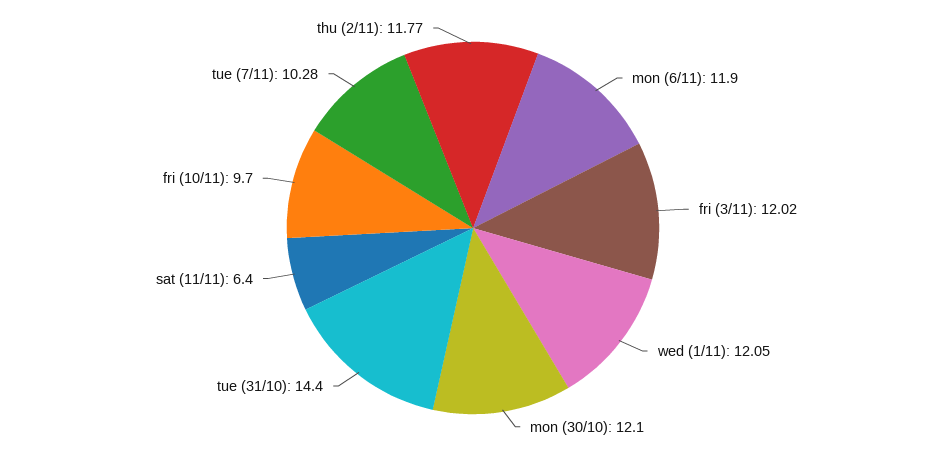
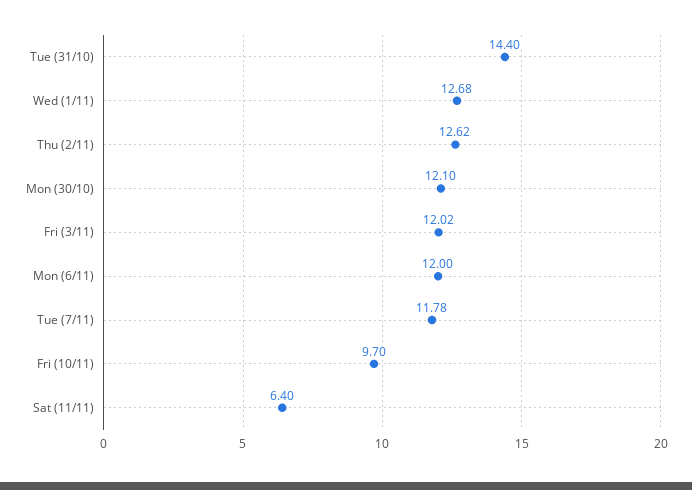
  {
-   "mon (6/11)": 11.9,
+   "mon (6/11)": 12,
    "fri (3/11)": 12.02,
-   "wed (1/11)": 12.05,
+   "wed (1/11)": 12.68,
    "mon (30/10)": 12.1,
    "tue (31/10)": 14.4,
    "sat (11/11)": 6.4,
    "fri (10/11)": 9.7,
-   "tue (7/11)": 10.28,
+   "tue (7/11)": 11.78,
-   "thu (2/11)": 11.77
+   "thu (2/11)": 12.62
  }

